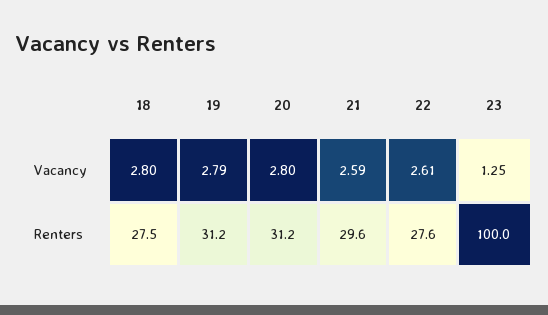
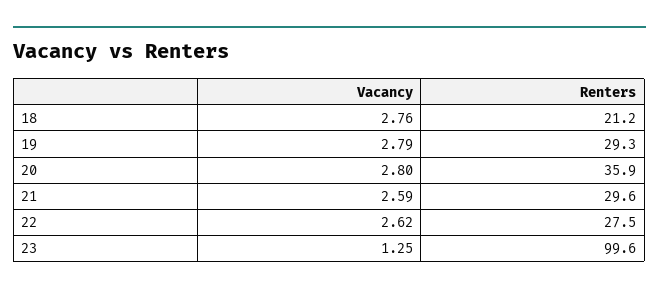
  {
    "18": {
-     "Vacancy": 2.8,
+     "Vacancy": 2.76,
-     "Renters": 27.5
+     "Renters": 21.2
    },
    "19": {
      "Vacancy": 2.79,
-     "Renters": 31.2
+     "Renters": 29.3
    },
    "20": {
      "Vacancy": 2.8,
-     "Renters": 31.2
+     "Renters": 35.9
    },
    "21": {
      "Vacancy": 2.59,
      "Renters": 29.6
    },
    "22": {
-     "Vacancy": 2.61,
+     "Vacancy": 2.62,
-     "Renters": 27.6
+     "Renters": 27.5
    },
    "23": {
      "Vacancy": 1.25,
-     "Renters": 100
+     "Renters": 99.6
    }
  }

